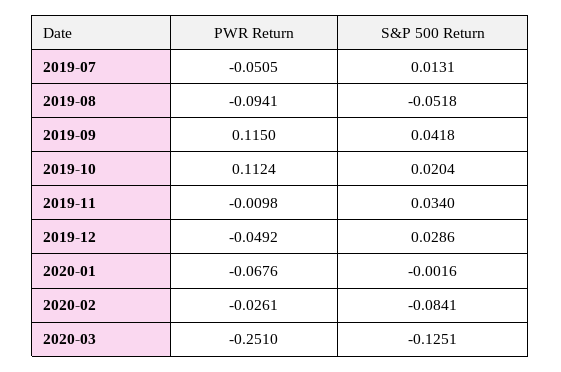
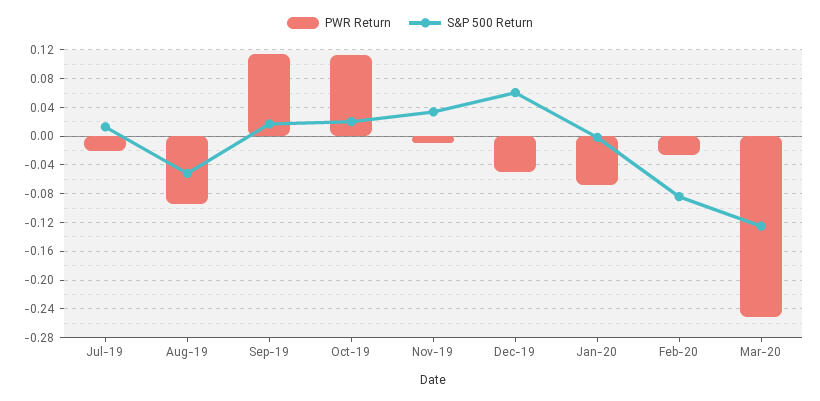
  {
    "PWR Return": {
-     "2019-07": -0.0505,
+     "2019-07": -0.02,
      "2019-08": -0.0941,
      "2019-09": 0.115,
      "2019-10": 0.1124,
      "2019-11": -0.0098,
      "2019-12": -0.0492,
      "2020-01": -0.0676,
      "2020-02": -0.0261,
      "2020-03": -0.251
    },
    "S&P 500 Return": {
      "2019-07": 0.0131,
      "2019-08": -0.0518,
-     "2019-09": 0.0418,
+     "2019-09": 0.02,
      "2019-10": 0.0204,
      "2019-11": 0.034,
-     "2019-12": 0.0286,
+     "2019-12": 0.06,
      "2020-01": -0.0016,
      "2020-02": -0.0841,
      "2020-03": -0.1251
    }
  }

